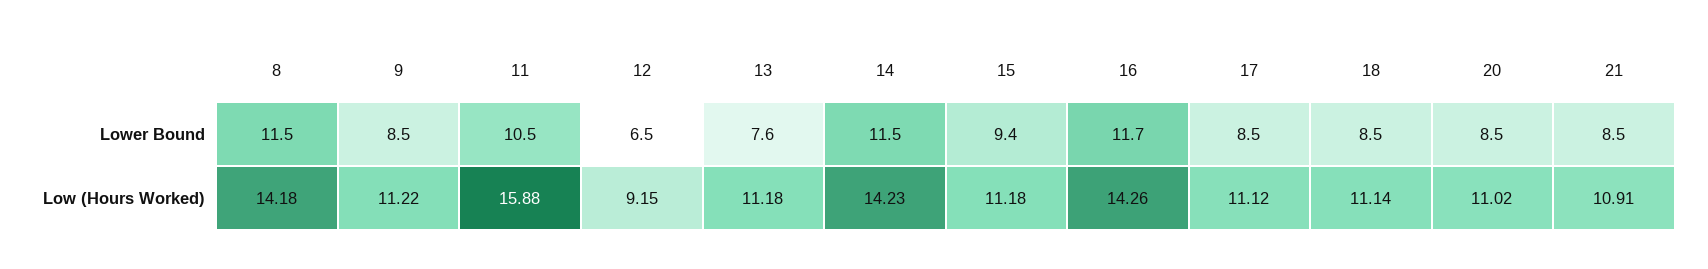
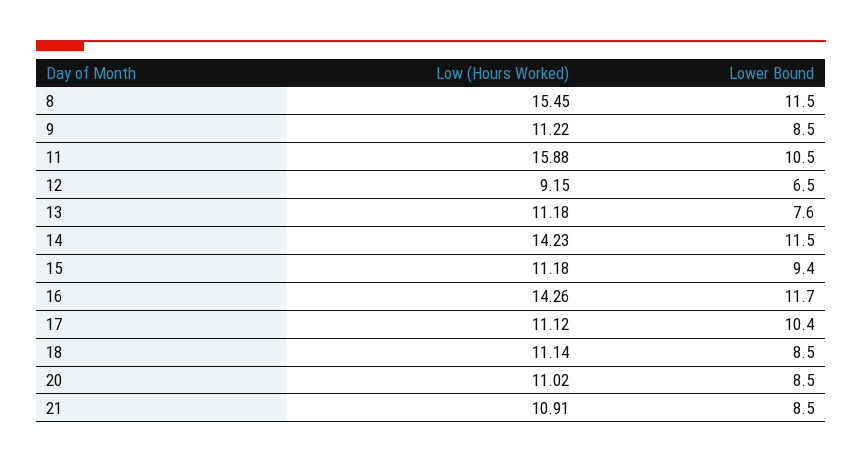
  {
    "8": {
      "Lower Bound": 11.5,
-     "Low (Hours Worked)": 14.18
+     "Low (Hours Worked)": 15.45
    },
    "9": {
      "Lower Bound": 8.5,
      "Low (Hours Worked)": 11.22
    },
    "11": {
      "Lower Bound": 10.5,
      "Low (Hours Worked)": 15.88
    },
    "12": {
      "Lower Bound": 6.5,
      "Low (Hours Worked)": 9.15
    },
    "13": {
      "Lower Bound": 7.6,
      "Low (Hours Worked)": 11.18
    },
    "14": {
      "Lower Bound": 11.5,
      "Low (Hours Worked)": 14.23
    },
    "15": {
      "Lower Bound": 9.4,
      "Low (Hours Worked)": 11.18
    },
    "16": {
      "Lower Bound": 11.7,
      "Low (Hours Worked)": 14.26
    },
    "17": {
-     "Lower Bound": 8.5,
+     "Lower Bound": 10.4,
      "Low (Hours Worked)": 11.12
    },
    "18": {
      "Lower Bound": 8.5,
      "Low (Hours Worked)": 11.14
    },
    "20": {
      "Lower Bound": 8.5,
      "Low (Hours Worked)": 11.02
    },
    "21": {
      "Lower Bound": 8.5,
      "Low (Hours Worked)": 10.91
    }
  }

